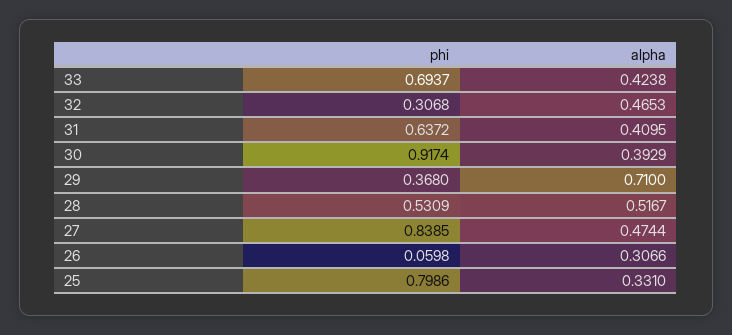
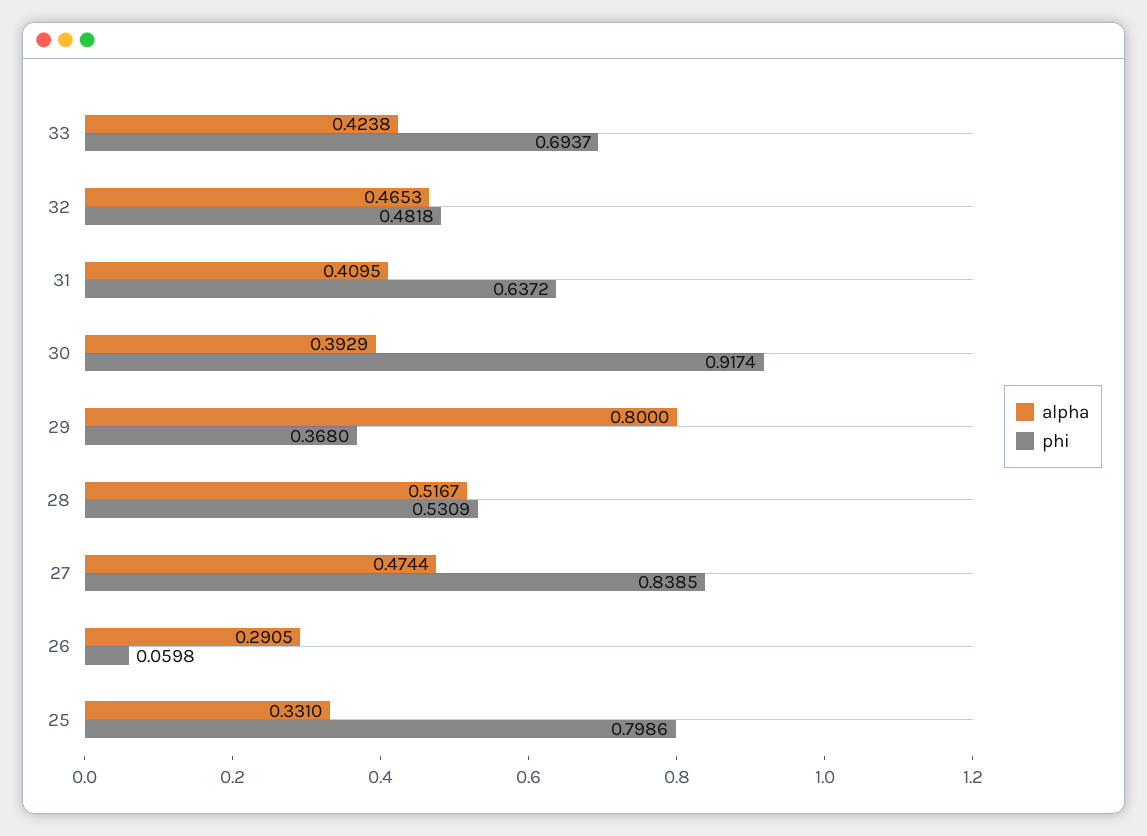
  {
    "phi": {
      "33": 0.6937,
-     "32": 0.3068,
+     "32": 0.4818,
      "31": 0.6372,
      "30": 0.9174,
      "29": 0.368,
      "28": 0.5309,
      "27": 0.8385,
      "26": 0.0598,
      "25": 0.7986
    },
    "alpha": {
      "33": 0.4238,
      "32": 0.4653,
      "31": 0.4095,
      "30": 0.3929,
-     "29": 0.71,
+     "29": 0.8,
      "28": 0.5167,
      "27": 0.4744,
-     "26": 0.3066,
+     "26": 0.2905,
      "25": 0.331
    }
  }

